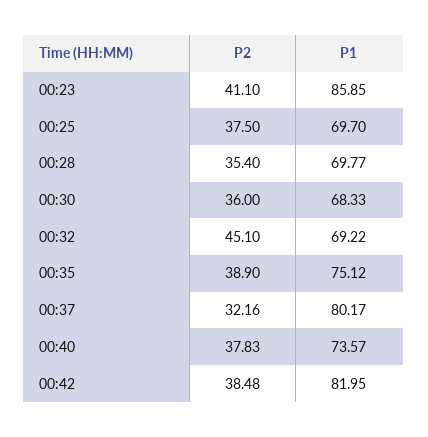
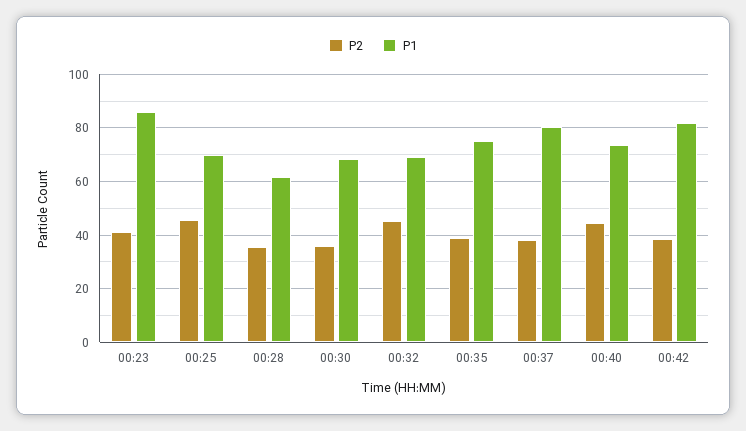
  {
    "P2": {
      "00:23": 41.1,
-     "00:25": 37.5,
+     "00:25": 45,
      "00:28": 35.4,
      "00:30": 36,
      "00:32": 45.1,
      "00:35": 38.9,
-     "00:37": 32.16,
+     "00:37": 37.5,
-     "00:40": 37.83,
+     "00:40": 45,
      "00:42": 38.48
    },
    "P1": {
      "00:23": 85.85,
      "00:25": 69.7,
-     "00:28": 69.77,
+     "00:28": 62.5,
      "00:30": 68.33,
      "00:32": 69.22,
      "00:35": 75.12,
      "00:37": 80.17,
      "00:40": 73.57,
      "00:42": 81.95
    }
  }

